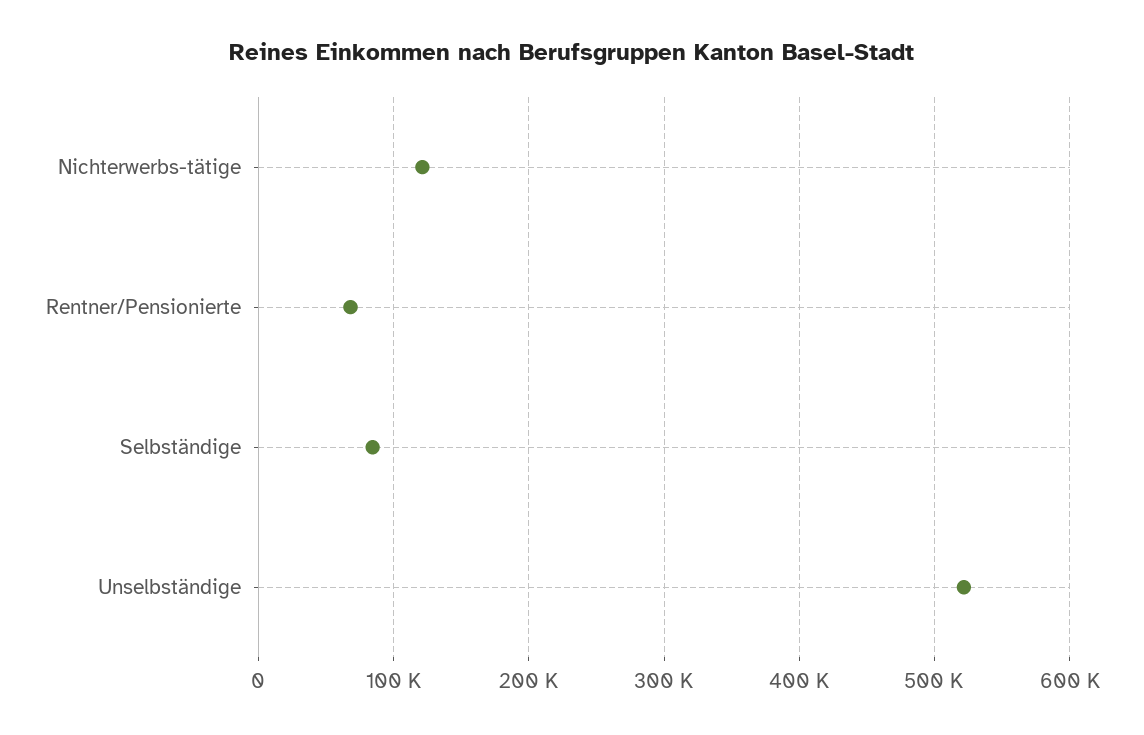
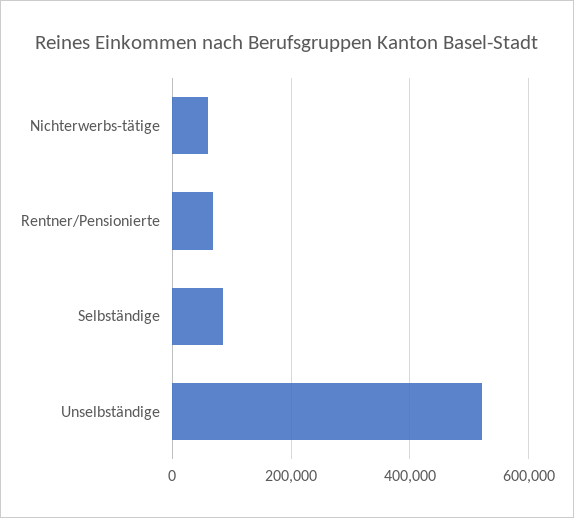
  {
-   "Nichterwerbs-tätige": 120000,
+   "Nichterwerbs-tätige": 60000,
    "Rentner/Pensionierte": 70000,
    "Selbständige": 80000,
    "Unselbständige": 520000
  }

